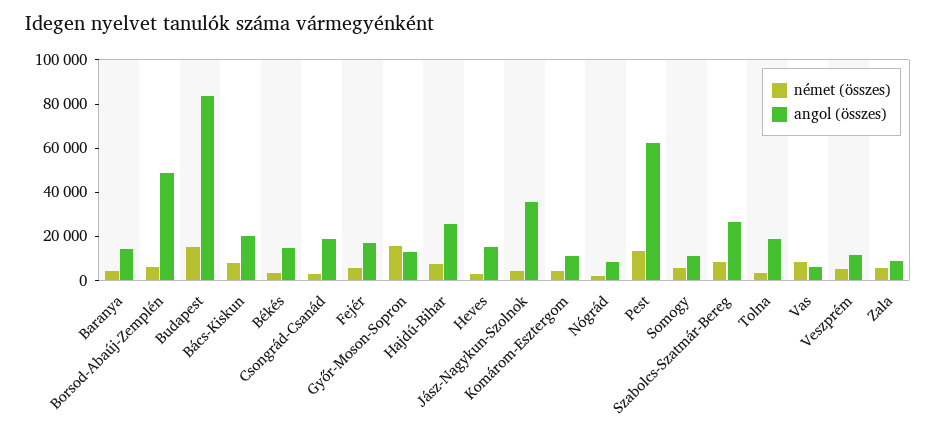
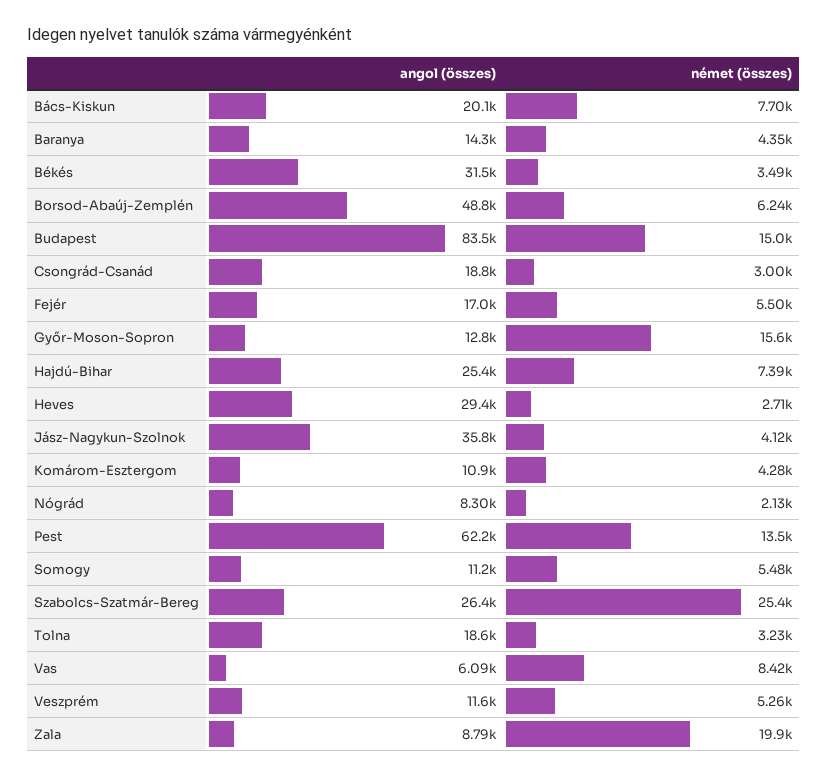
  {
    "német (összes)": {
      "Baranya": 4350,
      "Borsod-Abaúj-Zemplén": 6240,
      "Budapest": 15000,
      "Bács-Kiskun": 7700,
      "Békés": 3490,
      "Csongrád-Csanád": 3000,
      "Fejér": 5500,
      "Győr-Moson-Sopron": 15600,
      "Hajdú-Bihar": 7390,
      "Heves": 2710,
      "Jász-Nagykun-Szolnok": 4120,
      "Komárom-Esztergom": 4280,
      "Nógrád": 2130,
      "Pest": 13500,
      "Somogy": 5480,
-     "Szabolcs-Szatmár-Bereg": 10000,
+     "Szabolcs-Szatmár-Bereg": 25400,
      "Tolna": 3230,
      "Vas": 8420,
      "Veszprém": 5260,
-     "Zala": 5000
+     "Zala": 19900
    },
    "angol (összes)": {
      "Baranya": 14300,
      "Borsod-Abaúj-Zemplén": 48800,
      "Budapest": 83500,
      "Bács-Kiskun": 20100,
-     "Békés": 15000,
+     "Békés": 31500,
      "Csongrád-Csanád": 18800,
      "Fejér": 17000,
      "Győr-Moson-Sopron": 12800,
      "Hajdú-Bihar": 25400,
-     "Heves": 15000,
+     "Heves": 29400,
      "Jász-Nagykun-Szolnok": 35800,
      "Komárom-Esztergom": 10900,
      "Nógrád": 8300,
      "Pest": 62200,
      "Somogy": 11200,
      "Szabolcs-Szatmár-Bereg": 26400,
      "Tolna": 18600,
      "Vas": 6090,
      "Veszprém": 11600,
      "Zala": 8790
    }
  }

